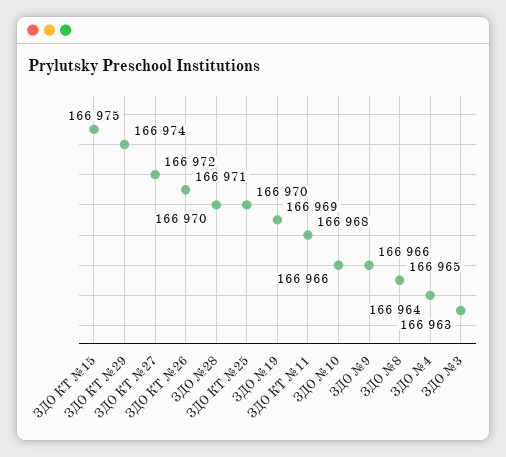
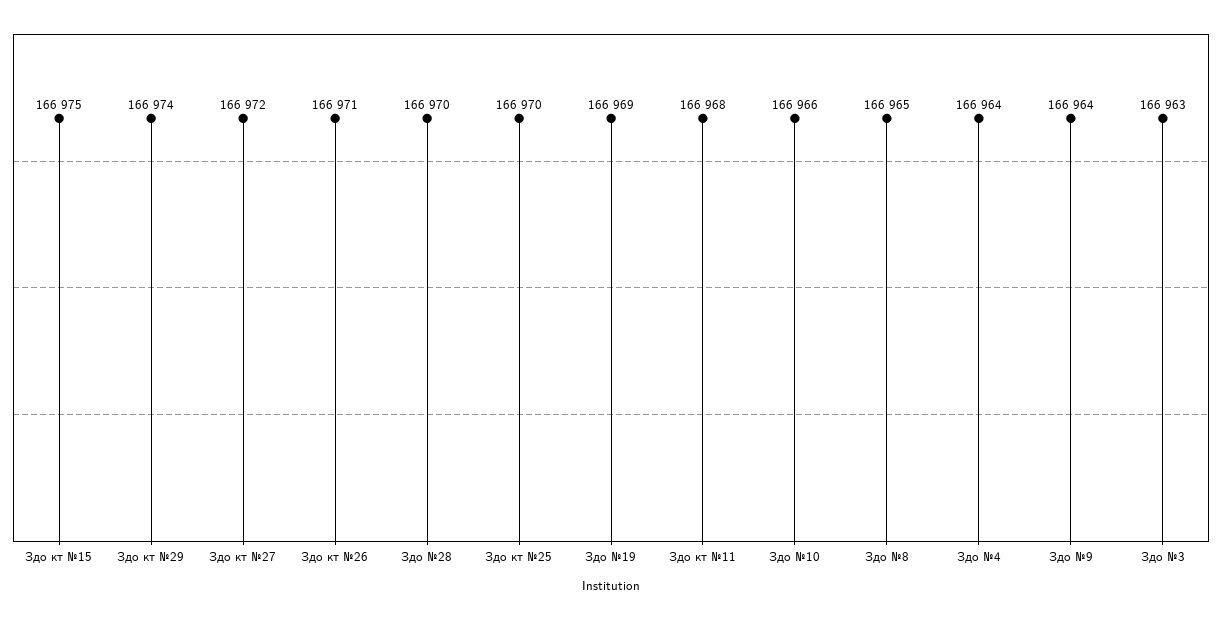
  {
    "ЗДО КТ №15": 166975,
    "ЗДО КТ №29": 166974,
    "ЗДО КТ №27": 166972,
    "ЗДО КТ №26": 166971,
    "ЗДО №28": 166970,
    "ЗДО КТ №25": 166970,
    "ЗДО №19": 166969,
    "ЗДО КТ №11": 166968,
    "ЗДО №10": 166966,
-   "ЗДО №9": 166966,
+   "ЗДО №9": 166964,
    "ЗДО №8": 166965,
    "ЗДО №4": 166964,
    "ЗДО №3": 166963
  }

